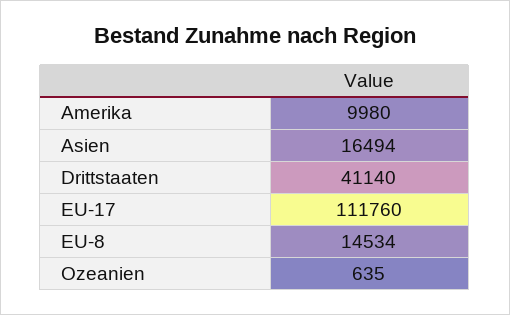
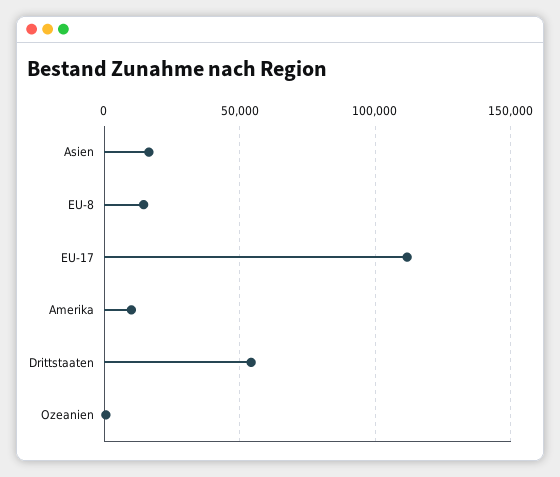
  {
    "Amerika": 9980,
    "Asien": 16494,
-   "Drittstaaten": 41140,
+   "Drittstaaten": 55000,
    "EU-17": 111760,
    "EU-8": 14534,
    "Ozeanien": 635
  }

